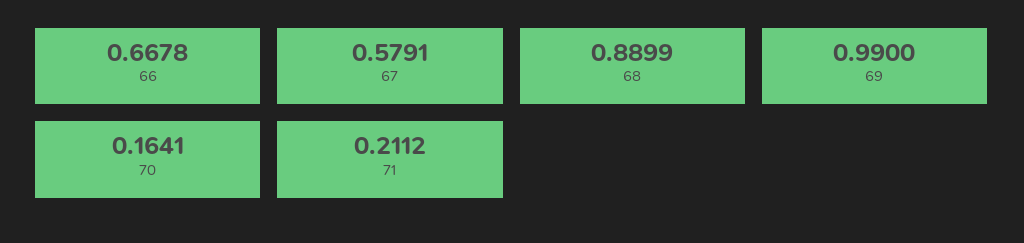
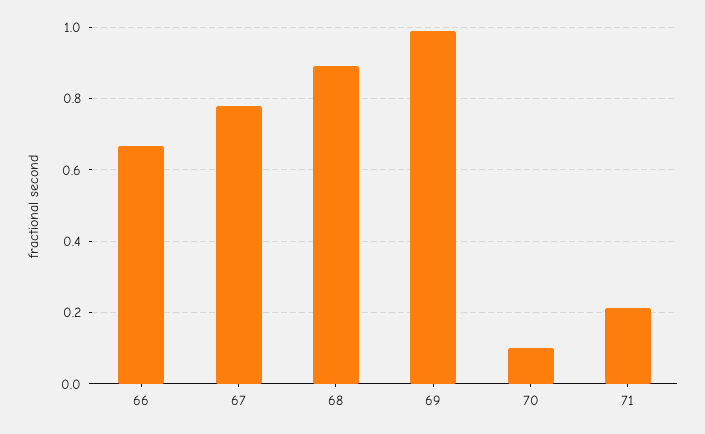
  {
    "66": 0.6678,
-   "67": 0.5791,
+   "67": 0.78,
    "68": 0.8899,
    "69": 0.99,
-   "70": 0.1641,
+   "70": 0.1,
    "71": 0.2112
  }

